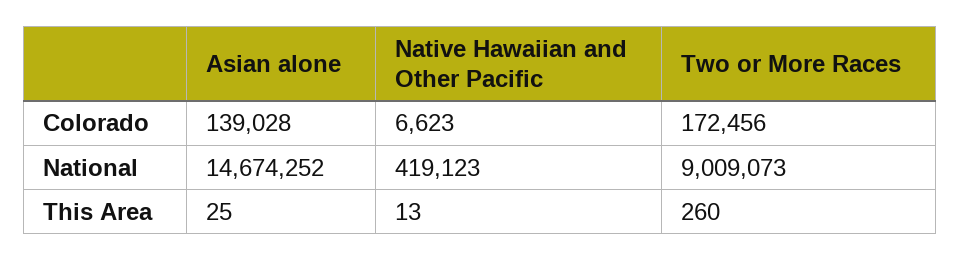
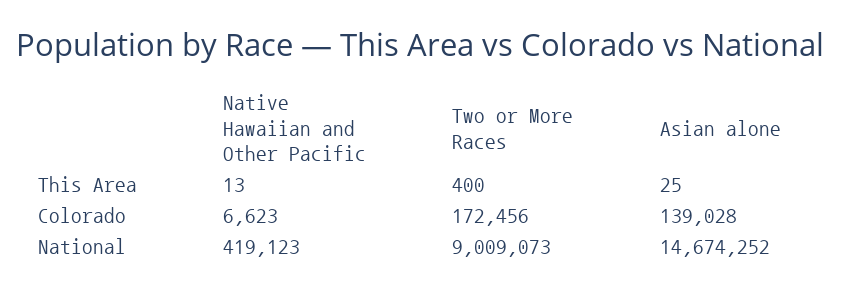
  {
    "Asian alone": {
      "Colorado": 139028,
      "National": 14674252,
      "This Area": 25
    },
    "Native Hawaiian and Other Pacific": {
      "Colorado": 6623,
      "National": 419123,
      "This Area": 13
    },
    "Two or More Races": {
      "Colorado": 172456,
      "National": 9009073,
-     "This Area": 260
+     "This Area": 400
    }
  }

